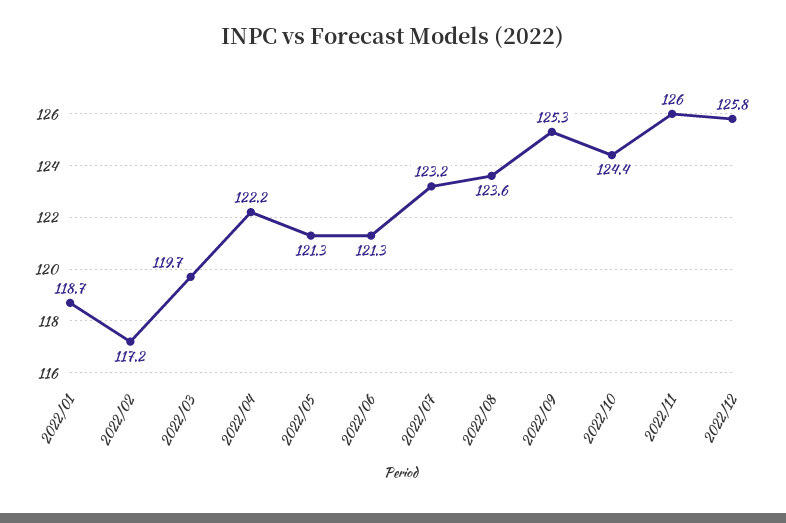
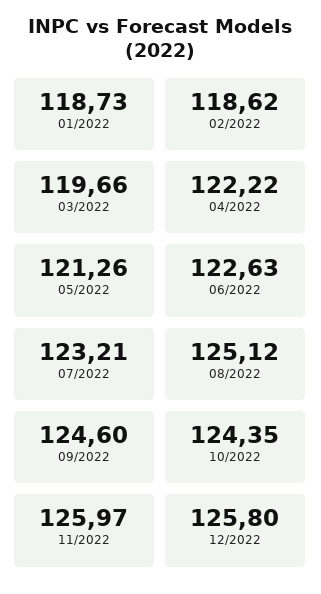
  {
    "2022/01": 118.73,
-   "2022/02": 117.2,
+   "2022/02": 118.62,
    "2022/03": 119.66,
    "2022/04": 122.22,
    "2022/05": 121.26,
-   "2022/06": 121.3,
+   "2022/06": 122.63,
    "2022/07": 123.21,
-   "2022/08": 123.6,
+   "2022/08": 125.12,
-   "2022/09": 125.3,
+   "2022/09": 124.6,
    "2022/10": 124.35,
    "2022/11": 125.97,
    "2022/12": 125.8
  }

